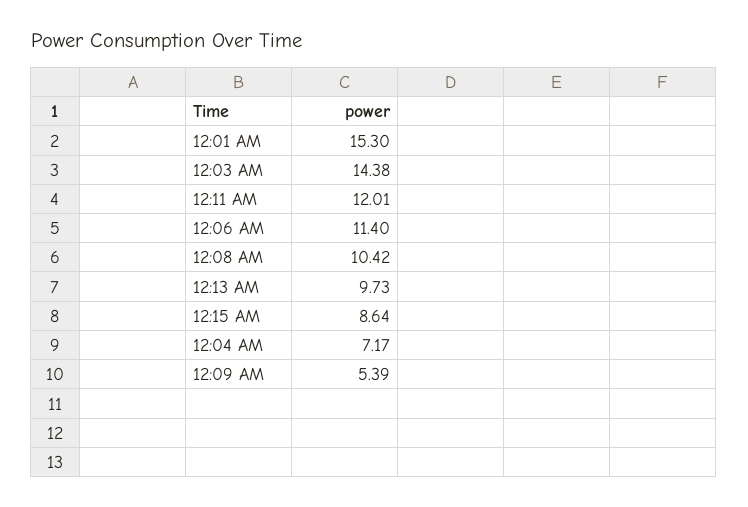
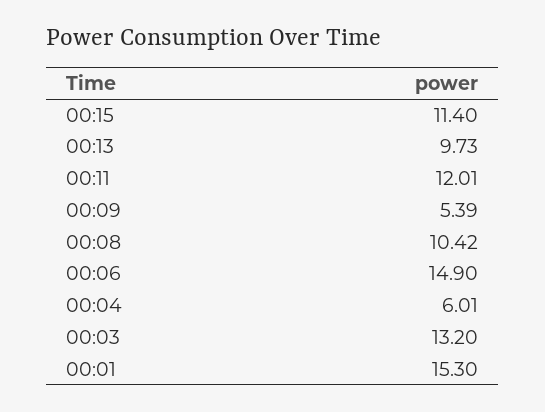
  {
    "12:01 AM": 15.3,
-   "12:03 AM": 14.38,
+   "12:03 AM": 13.2,
    "12:11 AM": 12.01,
-   "12:06 AM": 11.4,
+   "12:06 AM": 14.9,
    "12:08 AM": 10.42,
    "12:13 AM": 9.73,
-   "12:15 AM": 8.64,
+   "12:15 AM": 11.4,
-   "12:04 AM": 7.17,
+   "12:04 AM": 6.01,
    "12:09 AM": 5.39
  }

